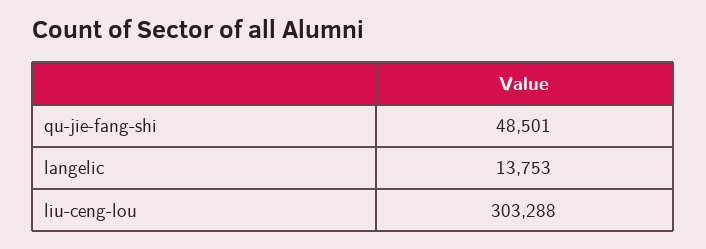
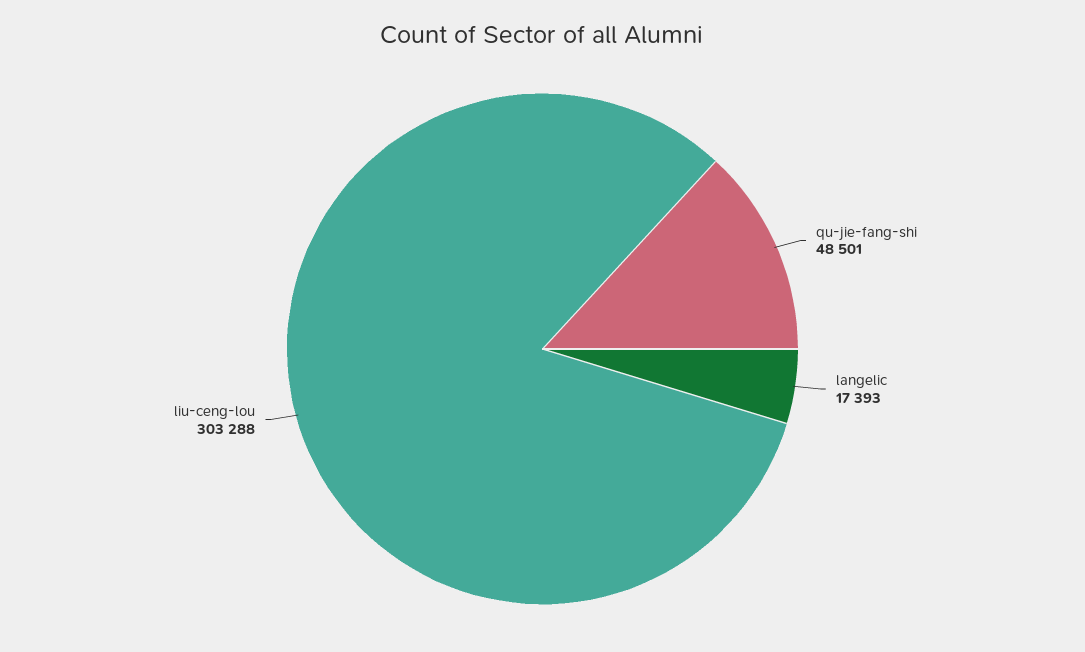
  {
    "qu-jie-fang-shi": 48501,
-   "langelic": 13753,
+   "langelic": 17393,
    "liu-ceng-lou": 303288
  }

